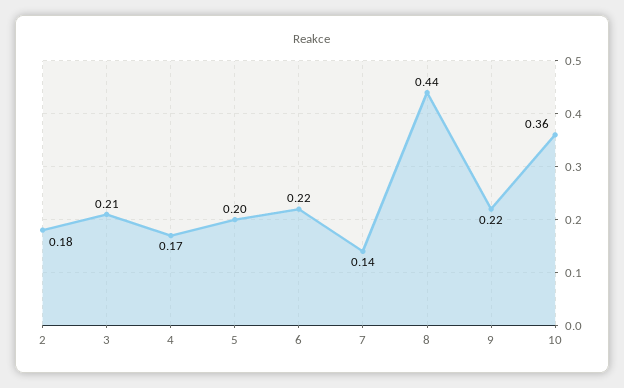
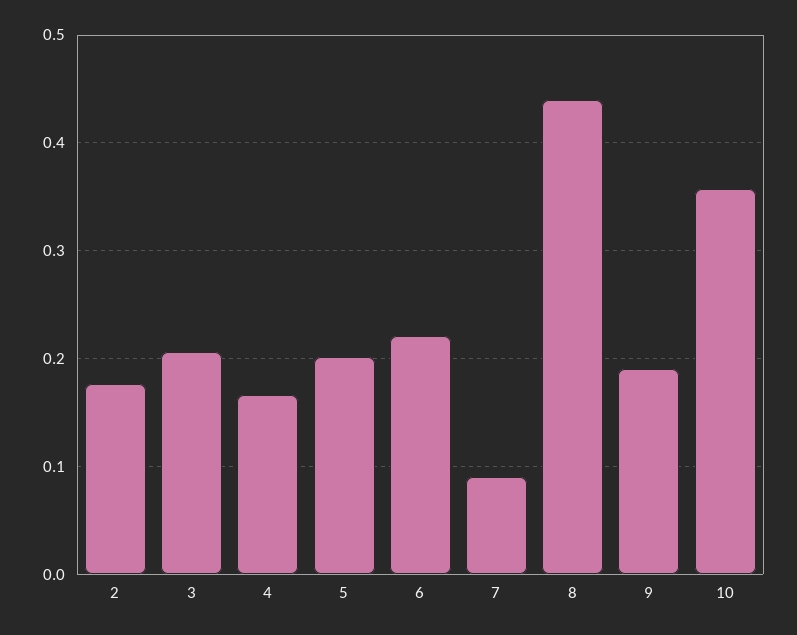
  {
    "2": 0.18,
    "3": 0.21,
    "4": 0.17,
    "5": 0.2,
    "6": 0.22,
-   "7": 0.14,
+   "7": 0.09,
    "8": 0.44,
-   "9": 0.22,
+   "9": 0.19,
    "10": 0.36
  }

